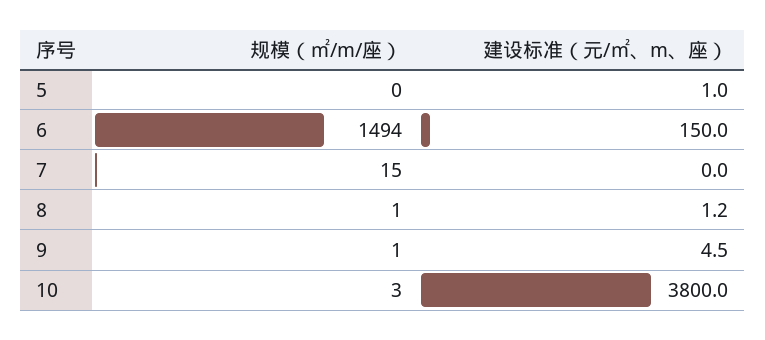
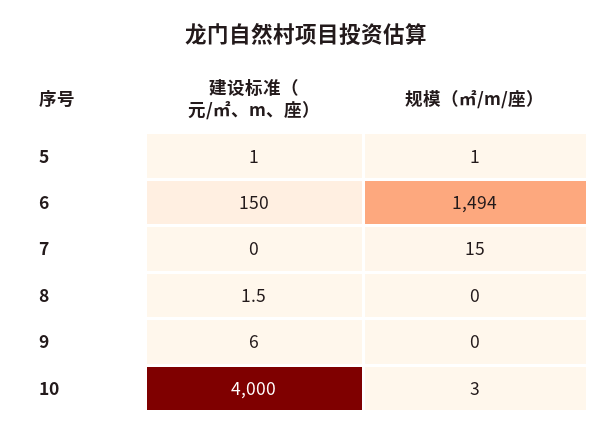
  {
    "规模（㎡/m/座）": {
-     "5": 0,
+     "5": 1,
      "6": 1494,
      "7": 15,
-     "8": 1,
+     "8": 0,
-     "9": 1,
+     "9": 0,
      "10": 3
    },
    "建设标准（元/㎡、m、座）": {
      "5": 1,
      "6": 150,
      "7": 0,
-     "8": 1.2,
+     "8": 1.5,
-     "9": 4.5,
+     "9": 6,
-     "10": 3800
+     "10": 4000
    }
  }

